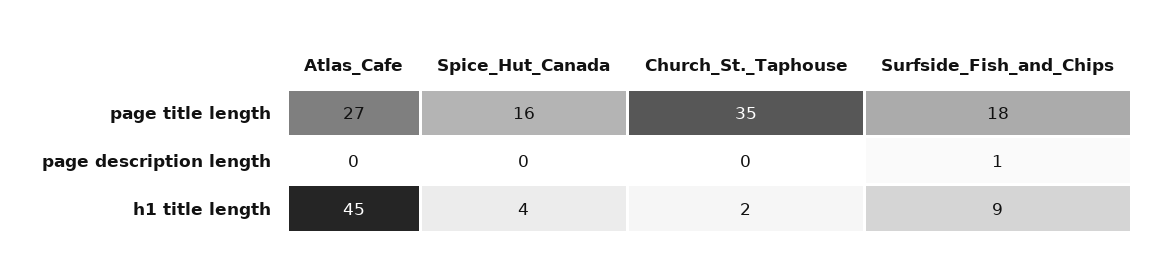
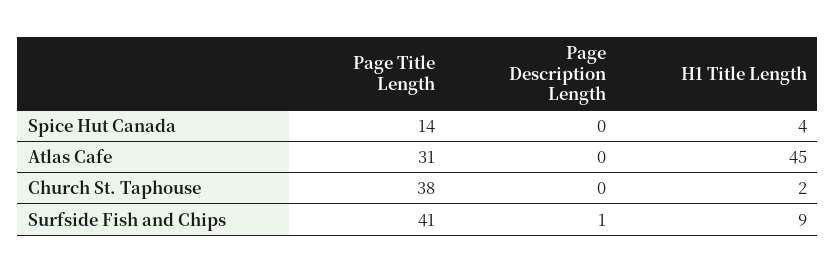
  {
    "Atlas_Cafe": {
-     "page title length": 27,
+     "page title length": 31,
      "page description length": 0,
      "h1 title length": 45
    },
    "Spice_Hut_Canada": {
-     "page title length": 16,
+     "page title length": 14,
      "page description length": 0,
      "h1 title length": 4
    },
    "Church_St._Taphouse": {
-     "page title length": 35,
+     "page title length": 38,
      "page description length": 0,
      "h1 title length": 2
    },
    "Surfside_Fish_and_Chips": {
-     "page title length": 18,
+     "page title length": 41,
      "page description length": 1,
      "h1 title length": 9
    }
  }

